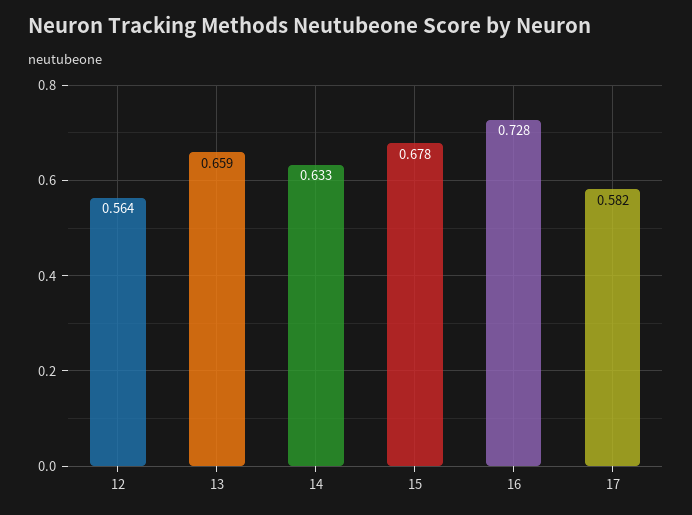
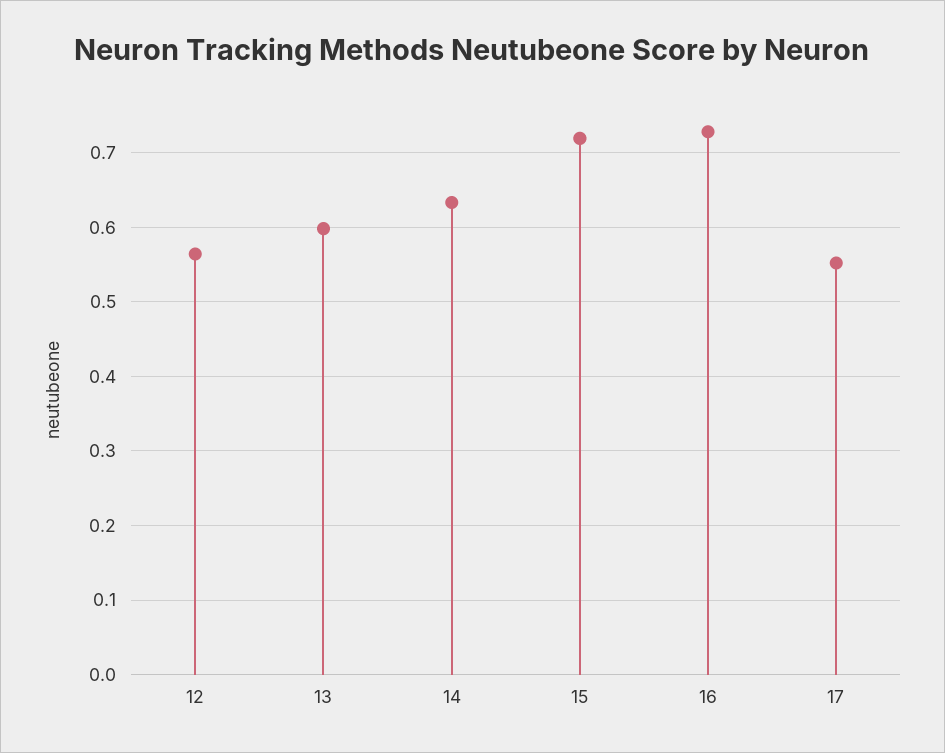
  {
    "12": 0.564,
-   "13": 0.659,
+   "13": 0.6,
    "14": 0.633,
-   "15": 0.678,
+   "15": 0.72,
    "16": 0.728,
-   "17": 0.582
+   "17": 0.55
  }

